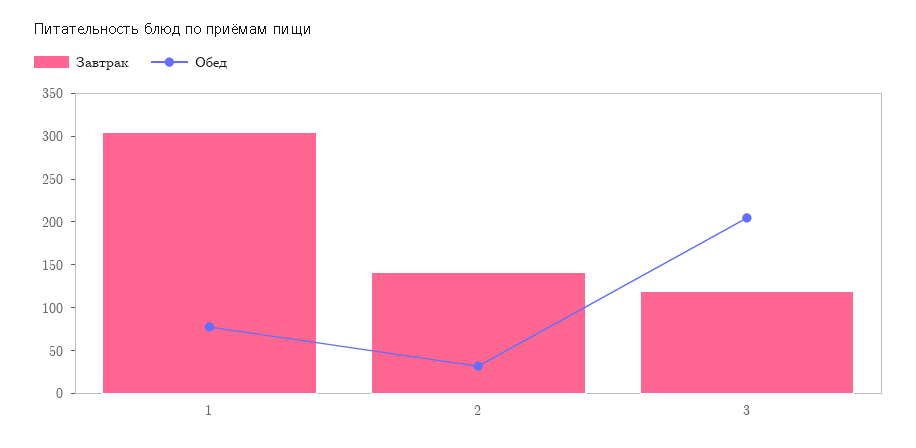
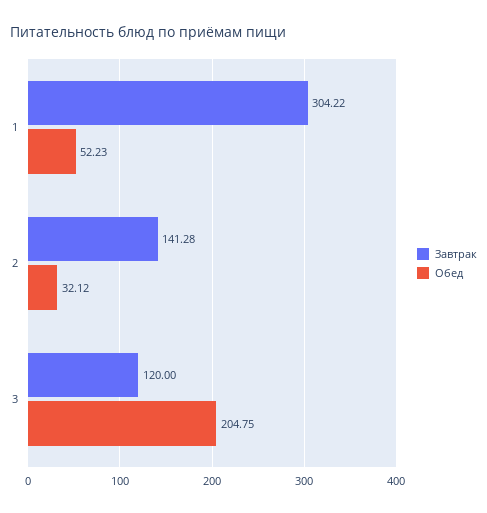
  {
    "Завтрак": {
      "1": 304.22,
      "2": 141.28,
      "3": 120
    },
    "Обед": {
-     "1": 80,
+     "1": 52.23,
      "2": 32.12,
      "3": 204.75
    }
  }

